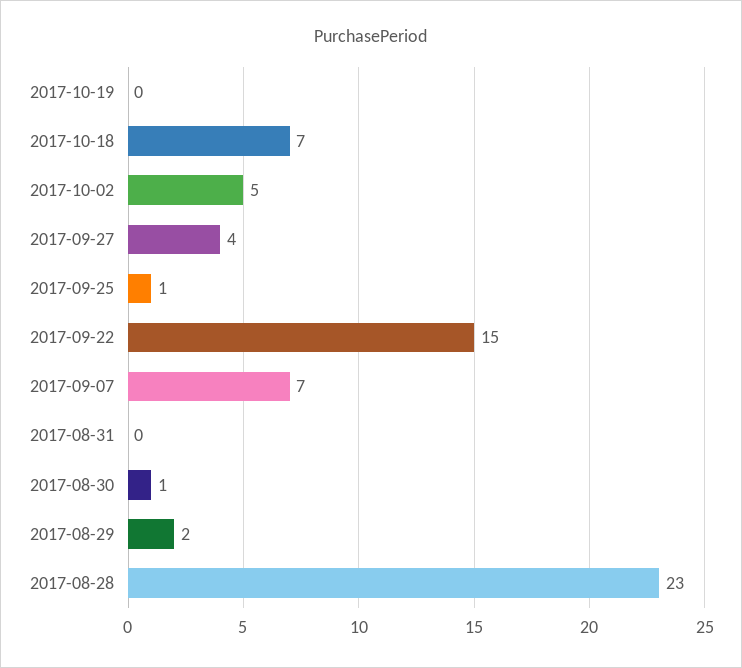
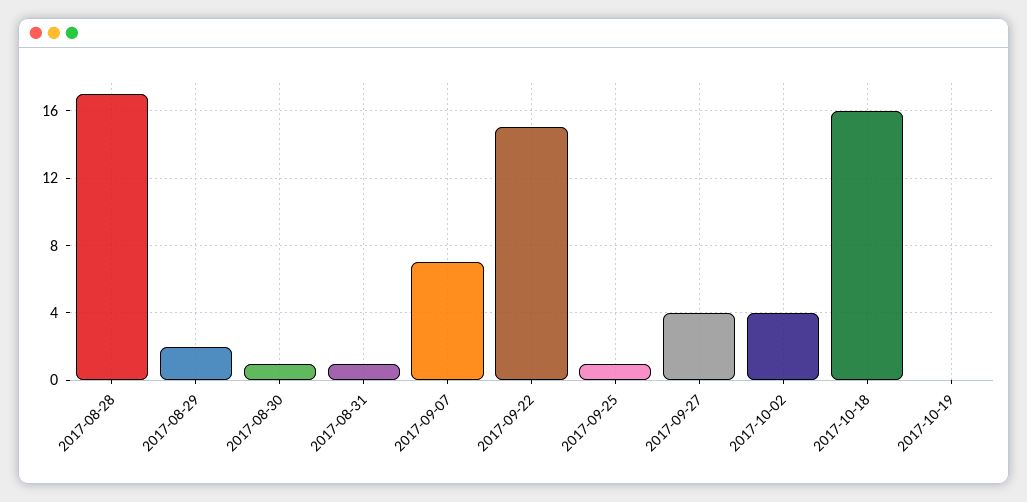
  {
    "2017-10-19": 0,
-   "2017-10-18": 7,
+   "2017-10-18": 16,
-   "2017-10-02": 5,
+   "2017-10-02": 4,
    "2017-09-27": 4,
    "2017-09-25": 1,
    "2017-09-22": 15,
    "2017-09-07": 7,
-   "2017-08-31": 0,
+   "2017-08-31": 1,
    "2017-08-30": 1,
    "2017-08-29": 2,
-   "2017-08-28": 23
+   "2017-08-28": 17
  }

